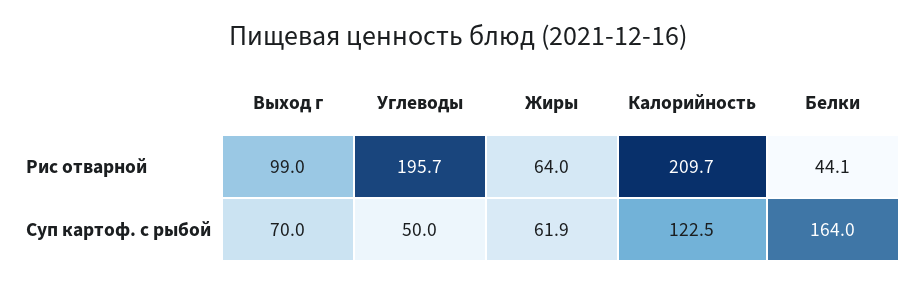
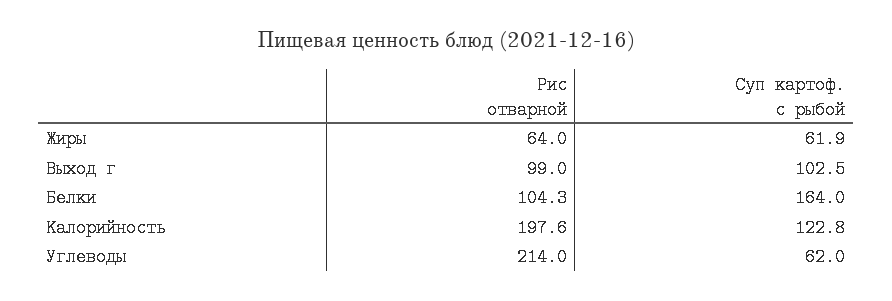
  {
    "Выход г": {
      "Рис отварной": 99,
-     "Суп картоф. с рыбой": 70
+     "Суп картоф. с рыбой": 102.5
    },
    "Углеводы": {
-     "Рис отварной": 195.7,
+     "Рис отварной": 214,
-     "Суп картоф. с рыбой": 50
+     "Суп картоф. с рыбой": 62
    },
    "Жиры": {
      "Рис отварной": 64,
      "Суп картоф. с рыбой": 61.9
    },
    "Калорийность": {
-     "Рис отварной": 209.7,
+     "Рис отварной": 197.6,
-     "Суп картоф. с рыбой": 122.5
+     "Суп картоф. с рыбой": 122.8
    },
    "Белки": {
-     "Рис отварной": 44.1,
+     "Рис отварной": 104.3,
      "Суп картоф. с рыбой": 164
    }
  }

